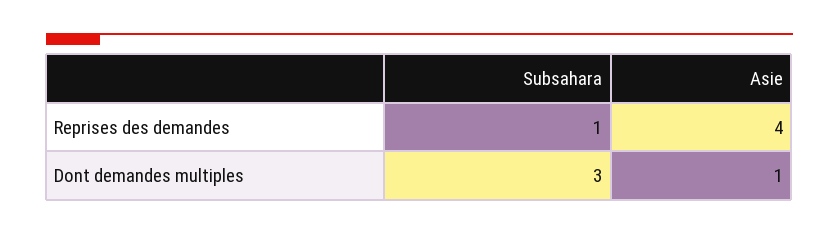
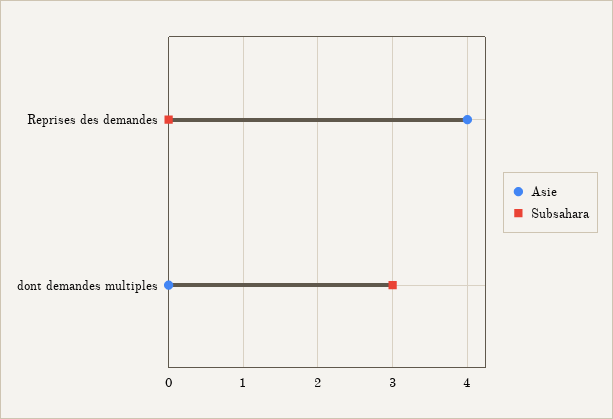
  {
    "Subsahara": {
-     "Reprises des demandes": 1,
+     "Reprises des demandes": 0,
      "Dont demandes multiples": 3
    },
    "Asie": {
      "Reprises des demandes": 4,
-     "Dont demandes multiples": 1
+     "Dont demandes multiples": 0
    }
  }

